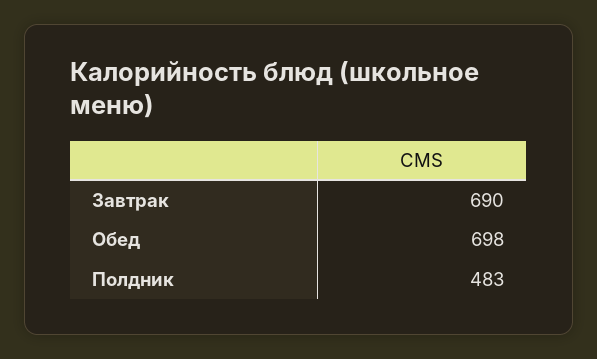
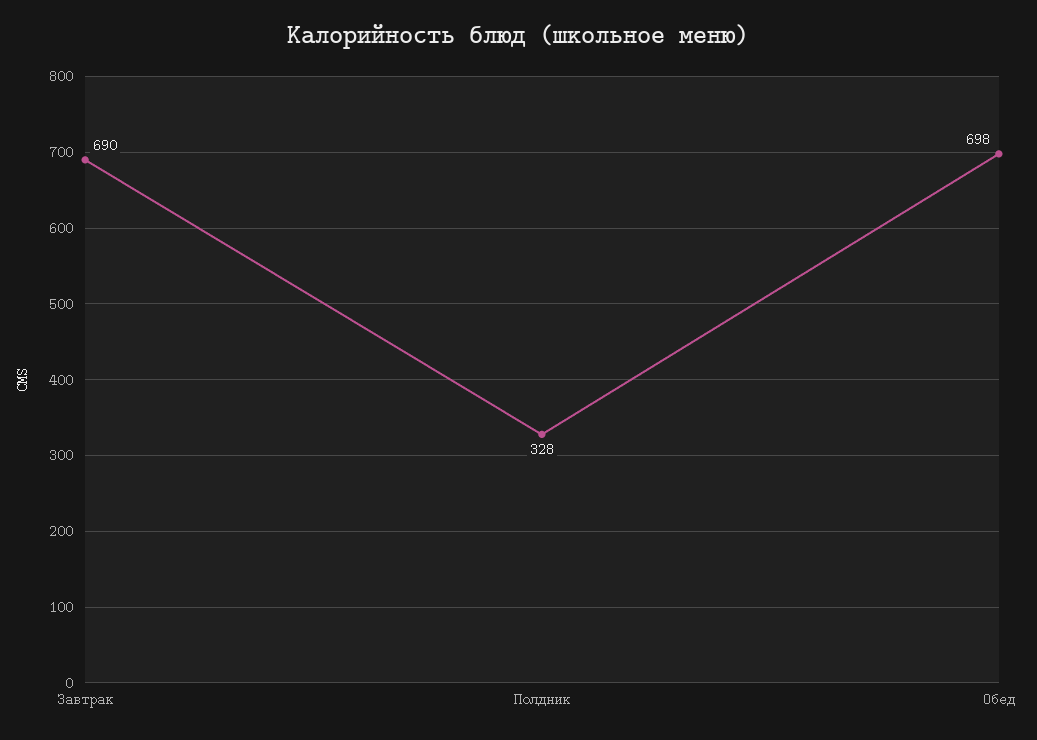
  {
    "Завтрак": 690,
    "Обед": 698,
-   "Полдник": 483
+   "Полдник": 328
  }

